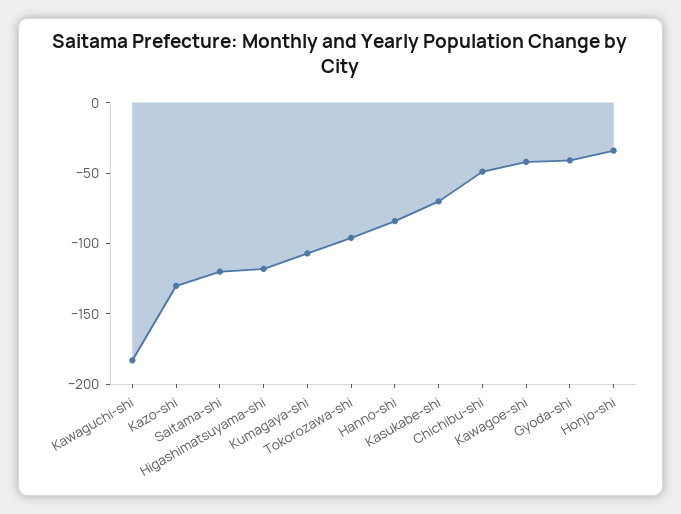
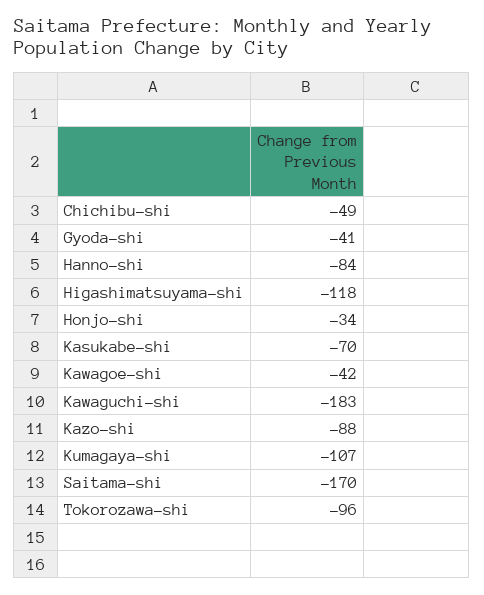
  {
    "Kawaguchi-shi": -183,
-   "Kazo-shi": -130,
+   "Kazo-shi": -88,
-   "Saitama-shi": -120,
+   "Saitama-shi": -170,
    "Higashimatsuyama-shi": -118,
    "Kumagaya-shi": -107,
    "Tokorozawa-shi": -96,
    "Hanno-shi": -84,
    "Kasukabe-shi": -70,
    "Chichibu-shi": -49,
    "Kawagoe-shi": -42,
    "Gyoda-shi": -41,
    "Honjo-shi": -34
  }

